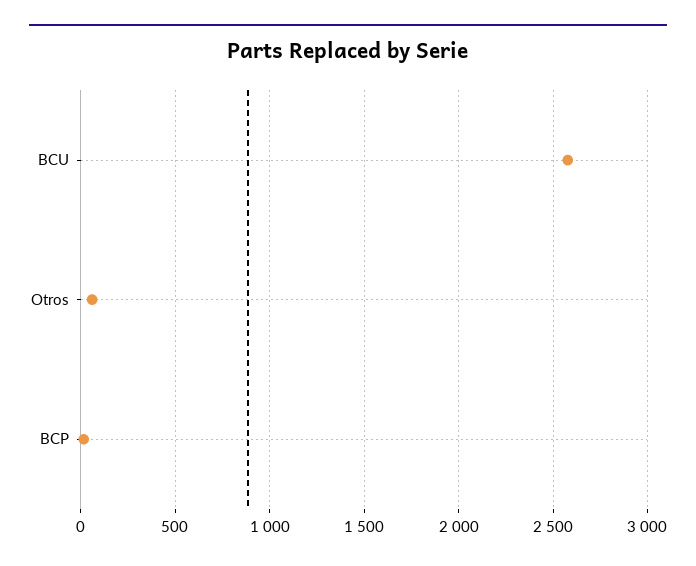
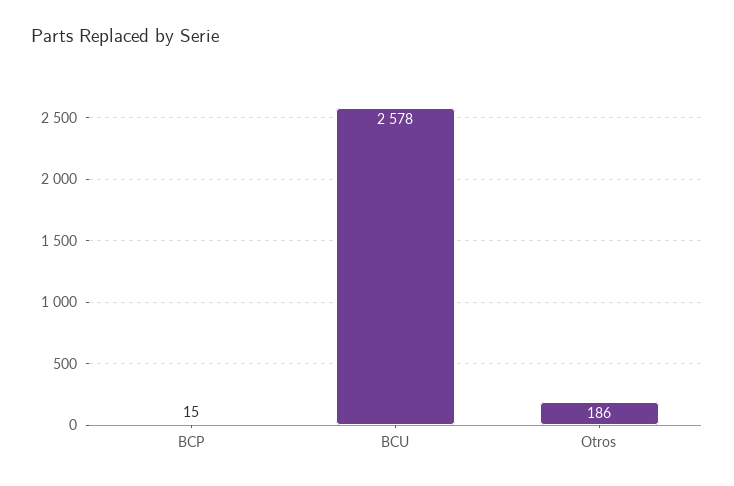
  {
    "BCU": 2578,
-   "Otros": 50,
+   "Otros": 186,
    "BCP": 15
  }

